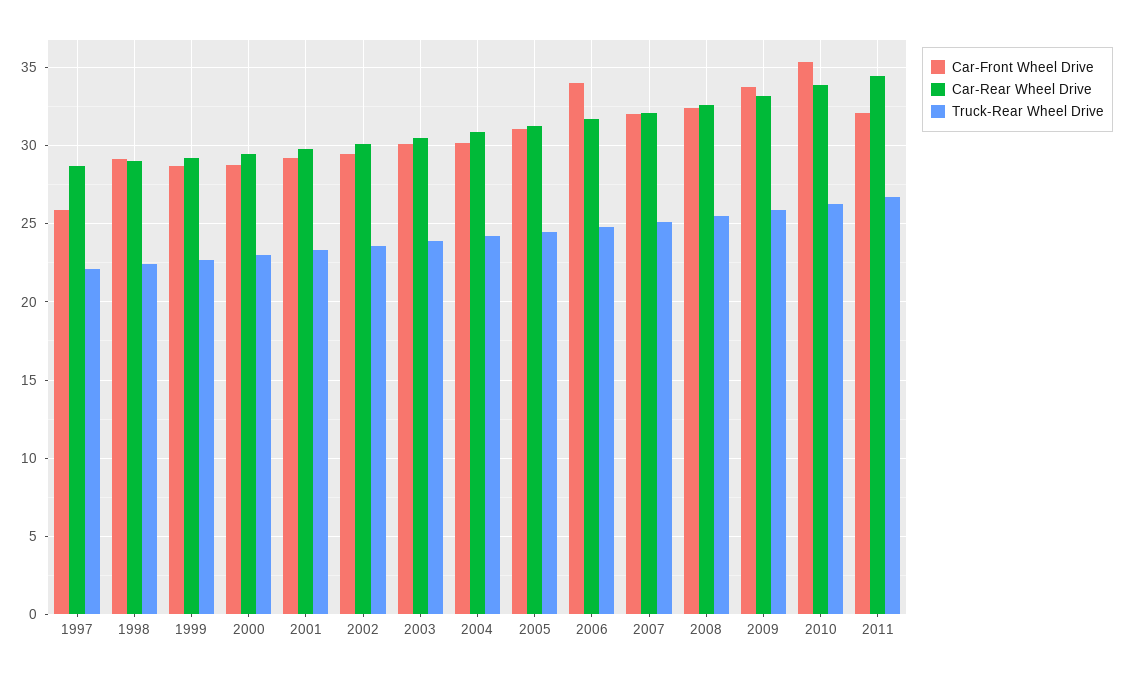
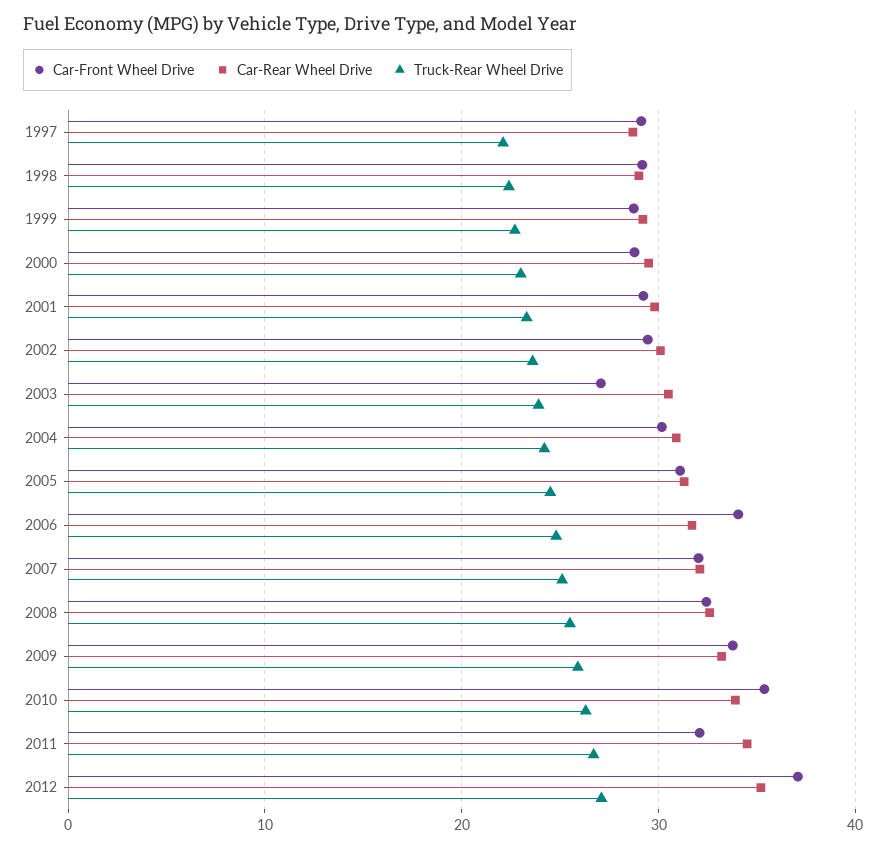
  {
    "Car-Front Wheel Drive": {
-     "1997": 26,
+     "1997": 29,
      "1998": 29,
      "1999": 28.5,
      "2000": 29,
      "2001": 29,
      "2002": 29.5,
-     "2003": 30,
+     "2003": 27,
      "2004": 30,
      "2005": 31,
      "2006": 34,
      "2007": 32,
      "2008": 32.5,
      "2009": 34,
      "2010": 35.5,
-     "2011": 32
+     "2011": 32,
+     "2012": 37
    },
    "Car-Rear Wheel Drive": {
      "1997": 28.5,
      "1998": 29,
      "1999": 29,
      "2000": 29.5,
      "2001": 30,
      "2002": 30,
      "2003": 30.5,
      "2004": 31,
      "2005": 31.5,
      "2006": 31.5,
      "2007": 32,
      "2008": 32.5,
      "2009": 33,
      "2010": 34,
-     "2011": 34.5
+     "2011": 34.5,
+     "2012": 35
    },
    "Truck-Rear Wheel Drive": {
      "1997": 22,
      "1998": 22.5,
      "1999": 22.5,
      "2000": 23,
      "2001": 23.5,
      "2002": 23.5,
      "2003": 24,
      "2004": 24,
      "2005": 24.5,
      "2006": 25,
      "2007": 25,
      "2008": 25.5,
      "2009": 26,
      "2010": 26.5,
-     "2011": 26.5
+     "2011": 26.5,
+     "2012": 27
    }
  }

